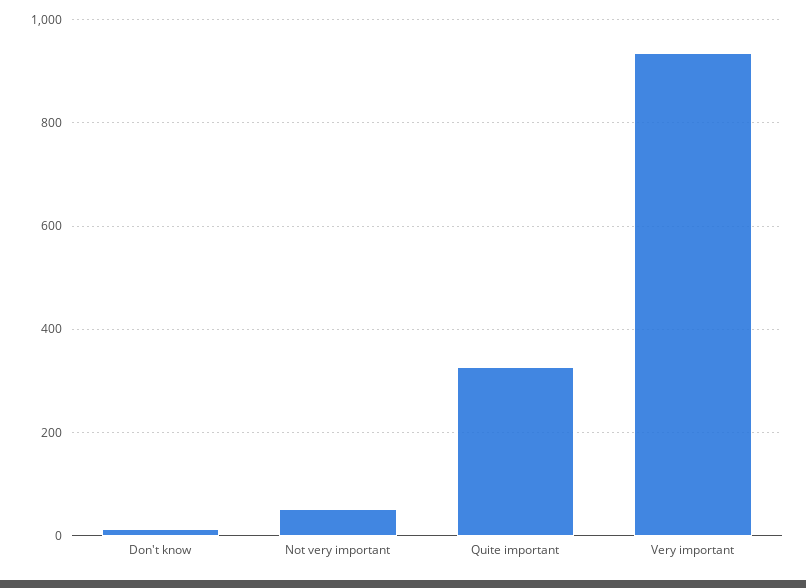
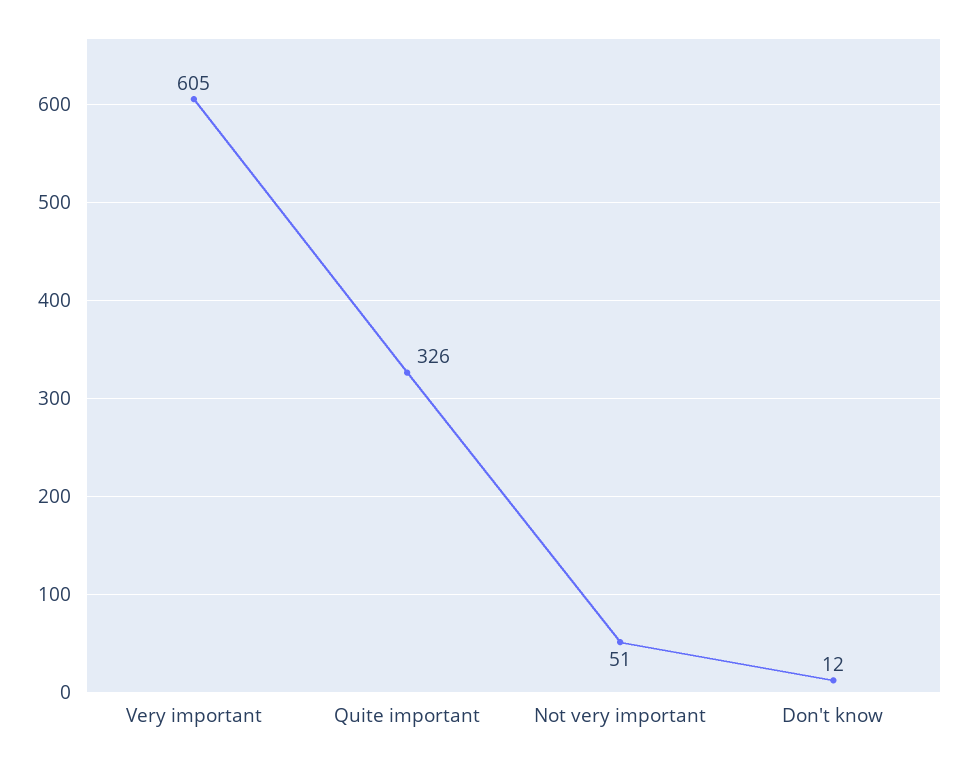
  {
    "Don't know": 12,
    "Not very important": 51,
    "Quite important": 326,
-   "Very important": 940
+   "Very important": 605
  }

